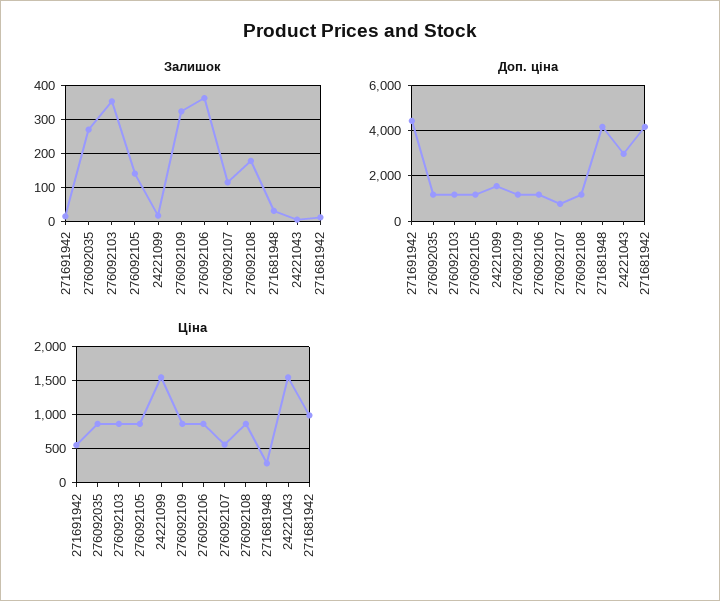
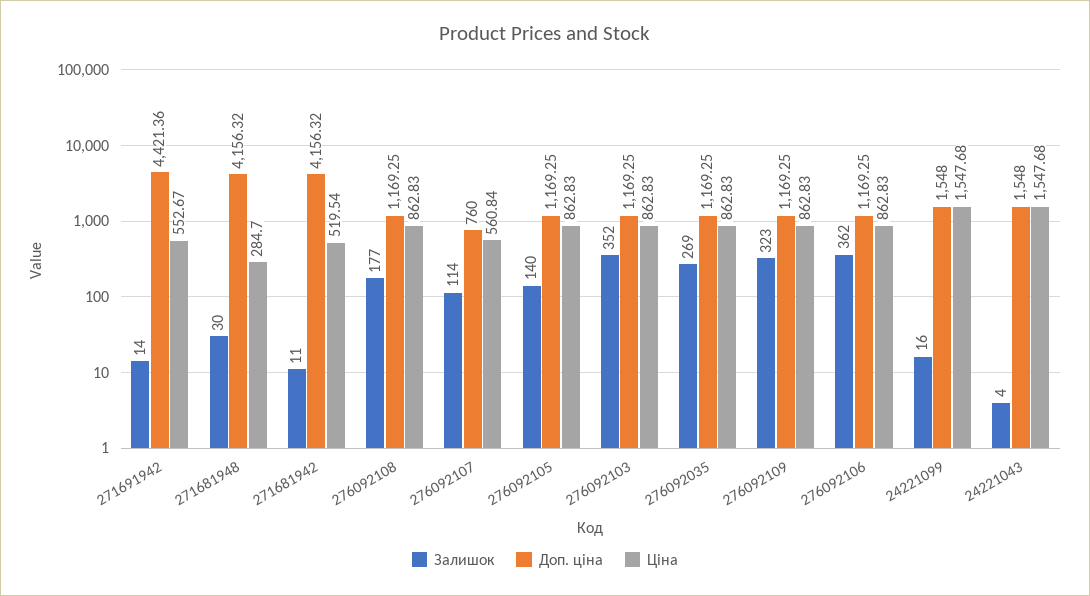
  {
    "Залишок": {
      "271691942": 14,
      "276092035": 269,
      "276092103": 352,
      "276092105": 140,
      "24221099": 16,
      "276092109": 323,
      "276092106": 362,
      "276092107": 114,
      "276092108": 177,
      "271681948": 30,
      "24221043": 4,
      "271681942": 11
    },
    "Доп. ціна": {
      "271691942": 4421.36,
      "276092035": 1169.25,
      "276092103": 1169.25,
      "276092105": 1169.25,
      "24221099": 1548,
      "276092109": 1169.25,
      "276092106": 1169.25,
      "276092107": 760,
      "276092108": 1169.25,
      "271681948": 4156.32,
-     "24221043": 3000,
+     "24221043": 1548,
      "271681942": 4156.32
    },
    "Ціна": {
      "271691942": 552.67,
      "276092035": 862.83,
      "276092103": 862.83,
      "276092105": 862.83,
      "24221099": 1547.68,
      "276092109": 862.83,
      "276092106": 862.83,
      "276092107": 560.84,
      "276092108": 862.83,
      "271681948": 284.7,
      "24221043": 1547.68,
-     "271681942": 1000
+     "271681942": 519.54
    }
  }

